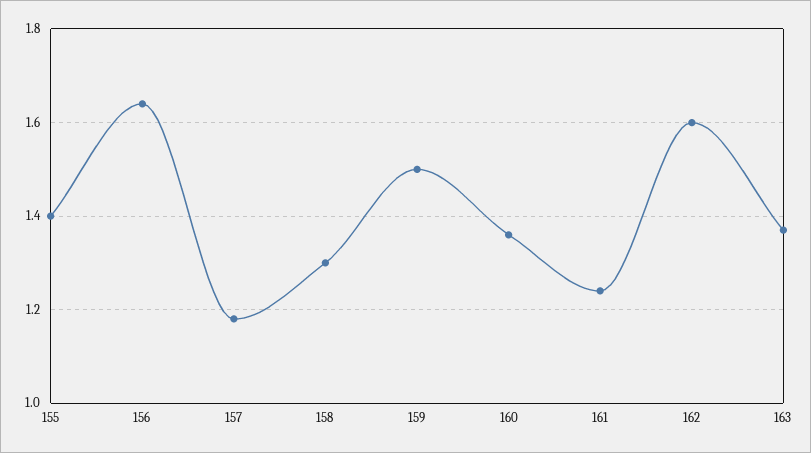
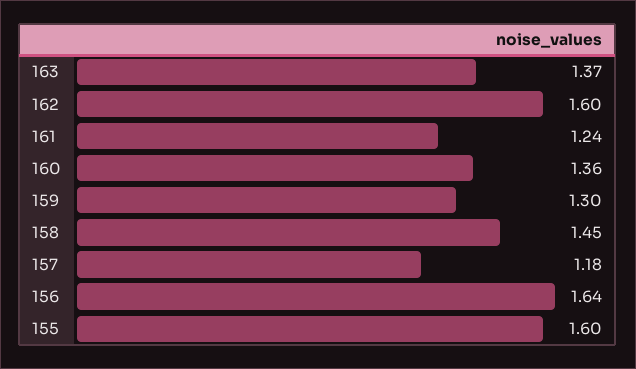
  {
-   "155": 1.4,
+   "155": 1.6,
    "156": 1.64,
    "157": 1.18,
-   "158": 1.3,
+   "158": 1.45,
-   "159": 1.5,
+   "159": 1.3,
    "160": 1.36,
    "161": 1.24,
    "162": 1.6,
    "163": 1.37
  }

